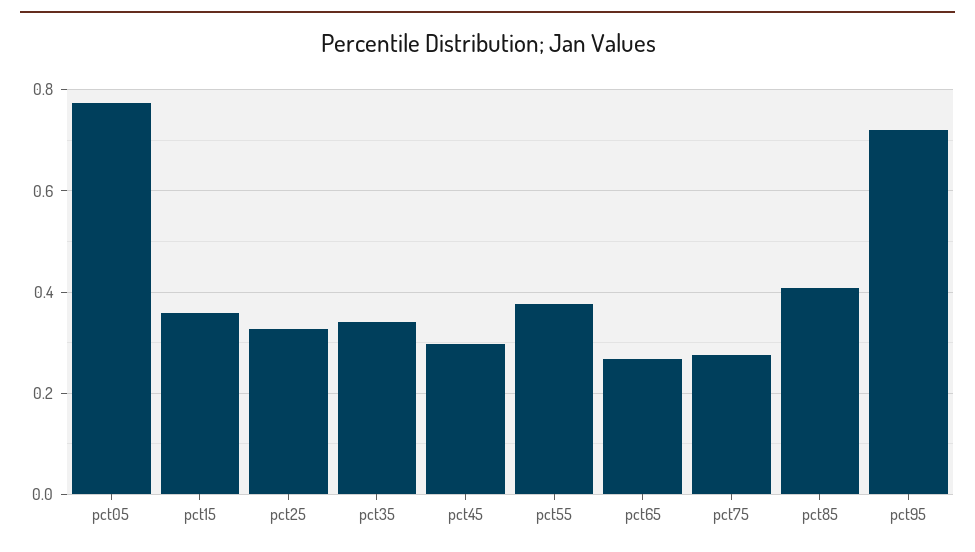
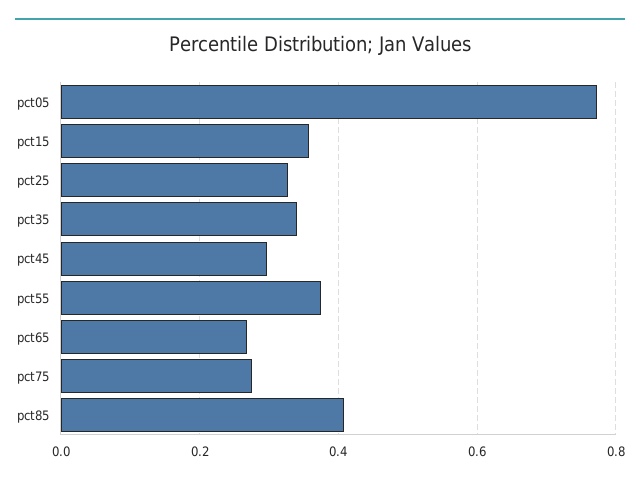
  {
    "pct05": 0.78,
    "pct15": 0.36,
    "pct25": 0.32,
    "pct35": 0.34,
    "pct45": 0.3,
    "pct55": 0.38,
    "pct65": 0.26,
    "pct75": 0.28,
-   "pct85": 0.4,
+   "pct85": 0.4
-   "pct95": 0.72
  }

